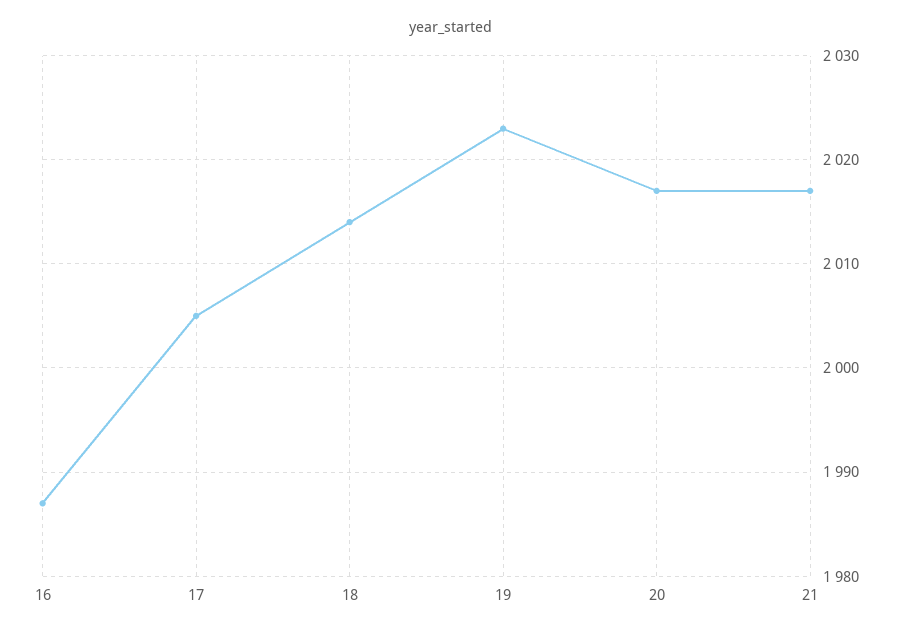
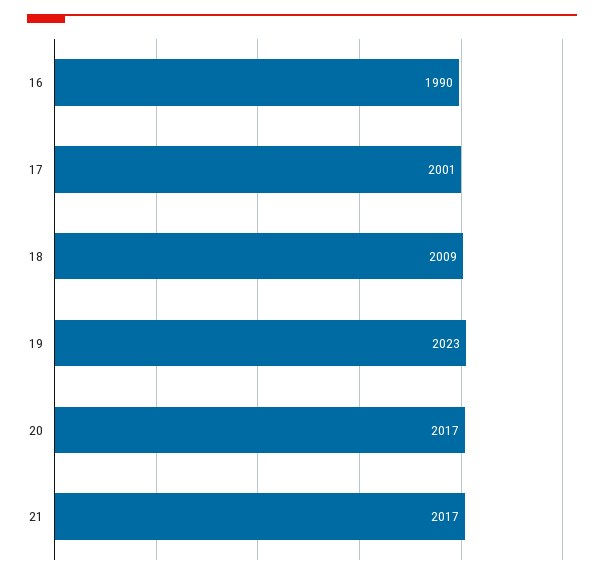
  {
-   "16": 1987,
+   "16": 1990,
-   "17": 2005,
+   "17": 2001,
-   "18": 2014,
+   "18": 2009,
    "19": 2023,
    "20": 2017,
    "21": 2017
  }

